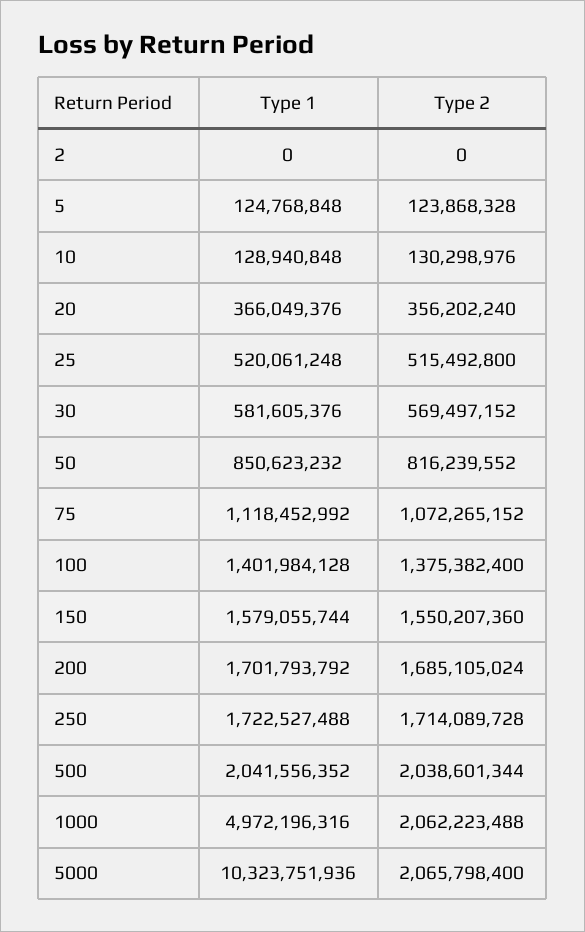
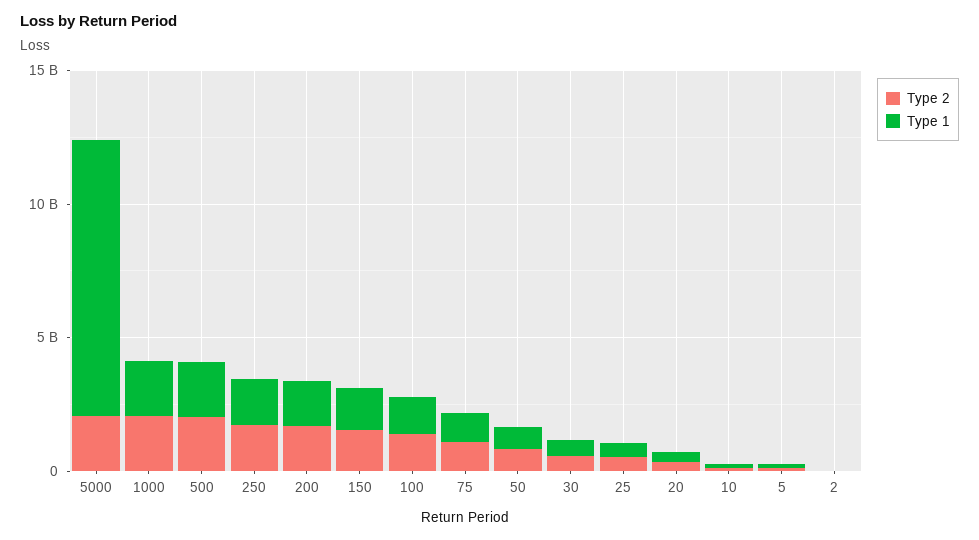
  {
    "Type 1": {
      "2": 0,
      "5": 124768848,
      "10": 128940848,
      "20": 366049376,
      "25": 520061248,
      "30": 581605376,
      "50": 850623232,
      "75": 1118452992,
      "100": 1401984128,
      "150": 1579055744,
      "200": 1701793792,
      "250": 1722527488,
      "500": 2041556352,
-     "1000": 4972196316,
+     "1000": 2000000000,
      "5000": 10323751936
    },
    "Type 2": {
      "2": 0,
      "5": 123868328,
      "10": 130298976,
      "20": 356202240,
      "25": 515492800,
      "30": 569497152,
      "50": 816239552,
      "75": 1072265152,
      "100": 1375382400,
      "150": 1550207360,
      "200": 1685105024,
      "250": 1714089728,
      "500": 2038601344,
      "1000": 2062223488,
      "5000": 2065798400
    }
  }

